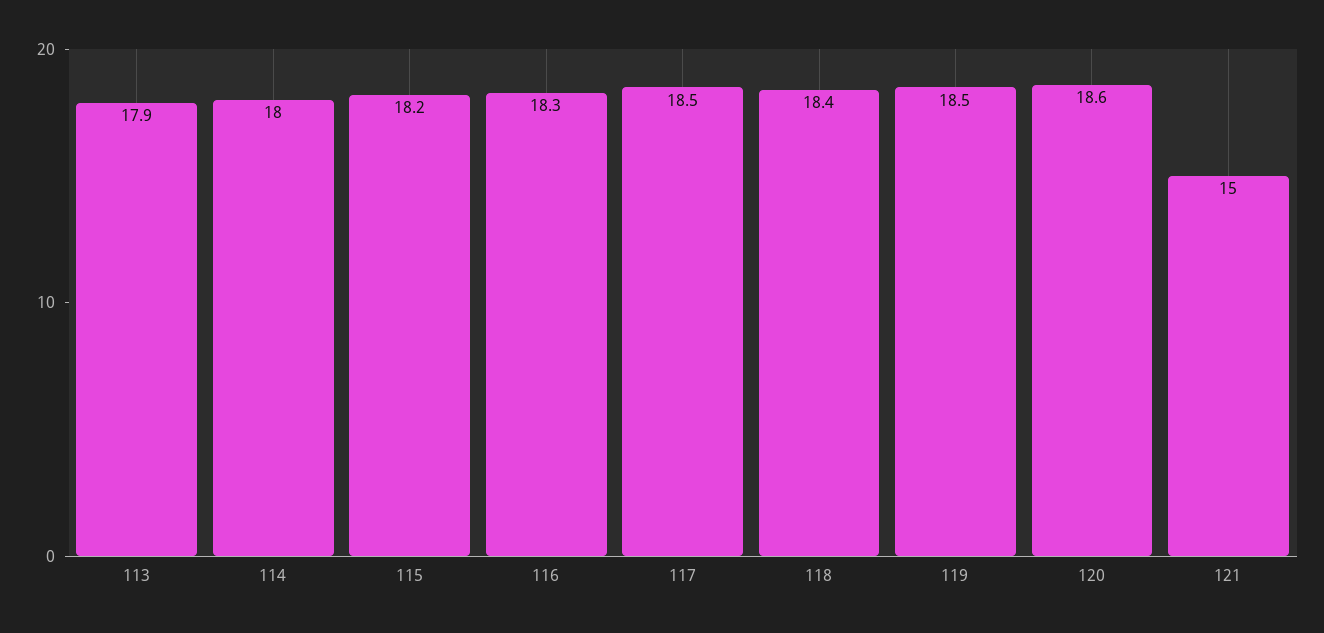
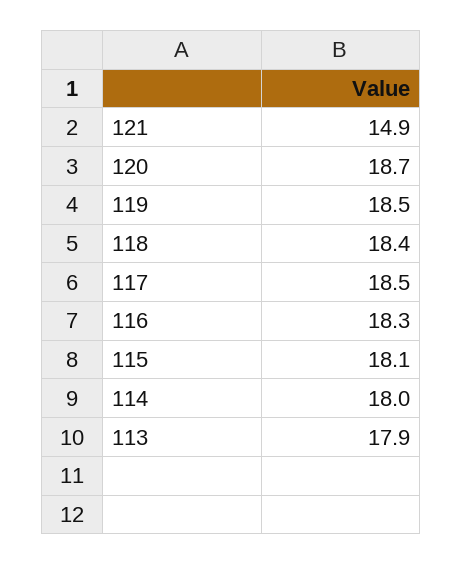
  {
    "113": 17.9,
    "114": 18,
-   "115": 18.2,
+   "115": 18.1,
    "116": 18.3,
    "117": 18.5,
    "118": 18.4,
    "119": 18.5,
-   "120": 18.6,
+   "120": 18.7,
-   "121": 15
+   "121": 14.9
  }

